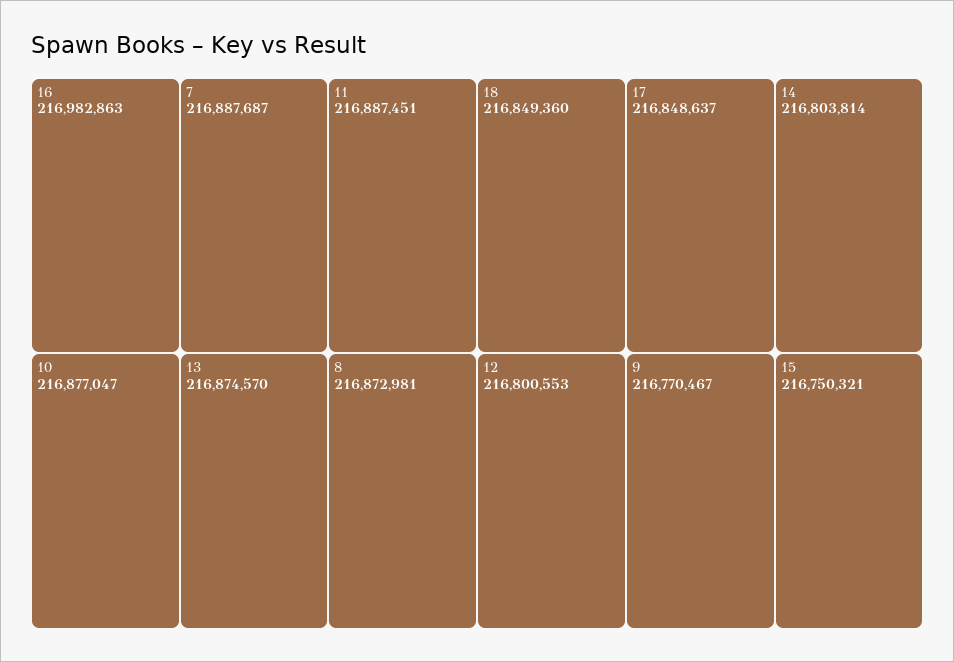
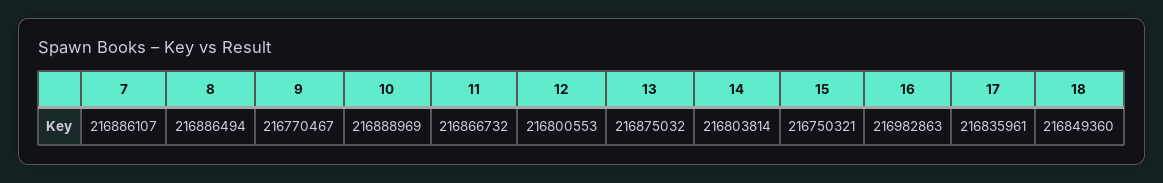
  {
    "16": 216982863,
-   "7": 216887687,
+   "7": 216886107,
-   "11": 216887451,
+   "11": 216866732,
-   "10": 216877047,
+   "10": 216888969,
-   "13": 216874570,
+   "13": 216875032,
-   "8": 216872981,
+   "8": 216886494,
    "18": 216849360,
-   "17": 216848637,
+   "17": 216835961,
    "14": 216803814,
    "12": 216800553,
    "9": 216770467,
    "15": 216750321
  }

